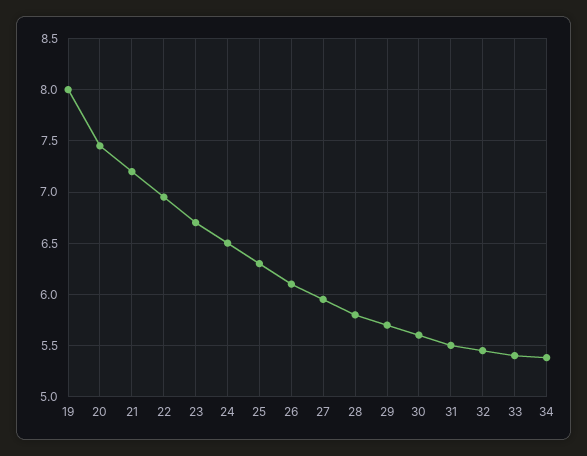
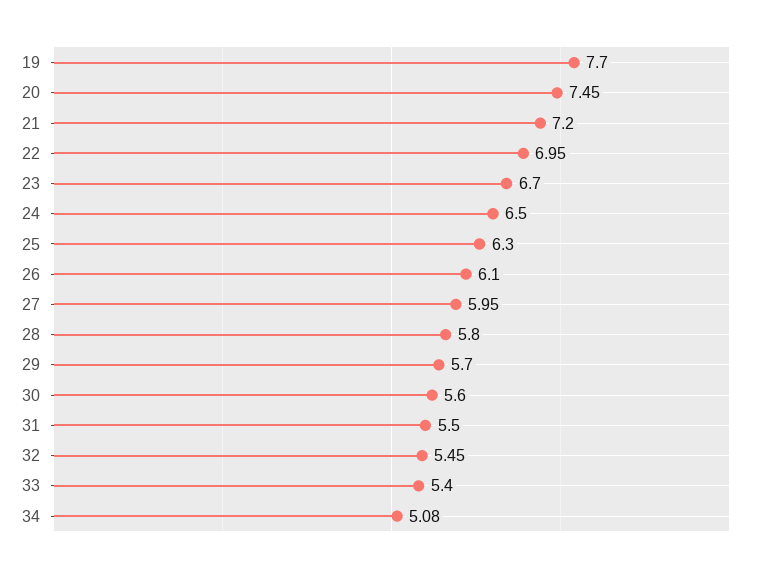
  {
-   "19": 8,
+   "19": 7.7,
    "20": 7.45,
    "21": 7.2,
    "22": 6.95,
    "23": 6.7,
    "24": 6.5,
    "25": 6.3,
    "26": 6.1,
    "27": 5.95,
    "28": 5.8,
    "29": 5.7,
    "30": 5.6,
    "31": 5.5,
    "32": 5.45,
    "33": 5.4,
-   "34": 5.4
+   "34": 5.08
  }

